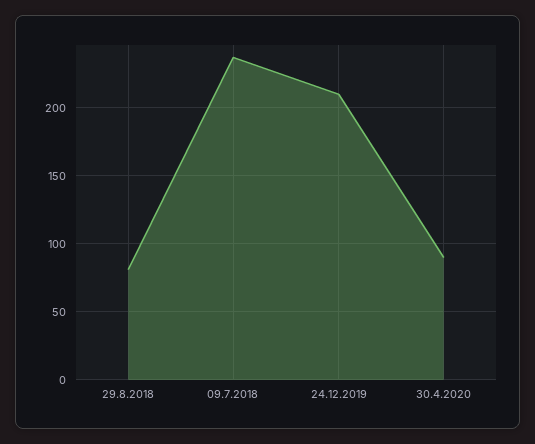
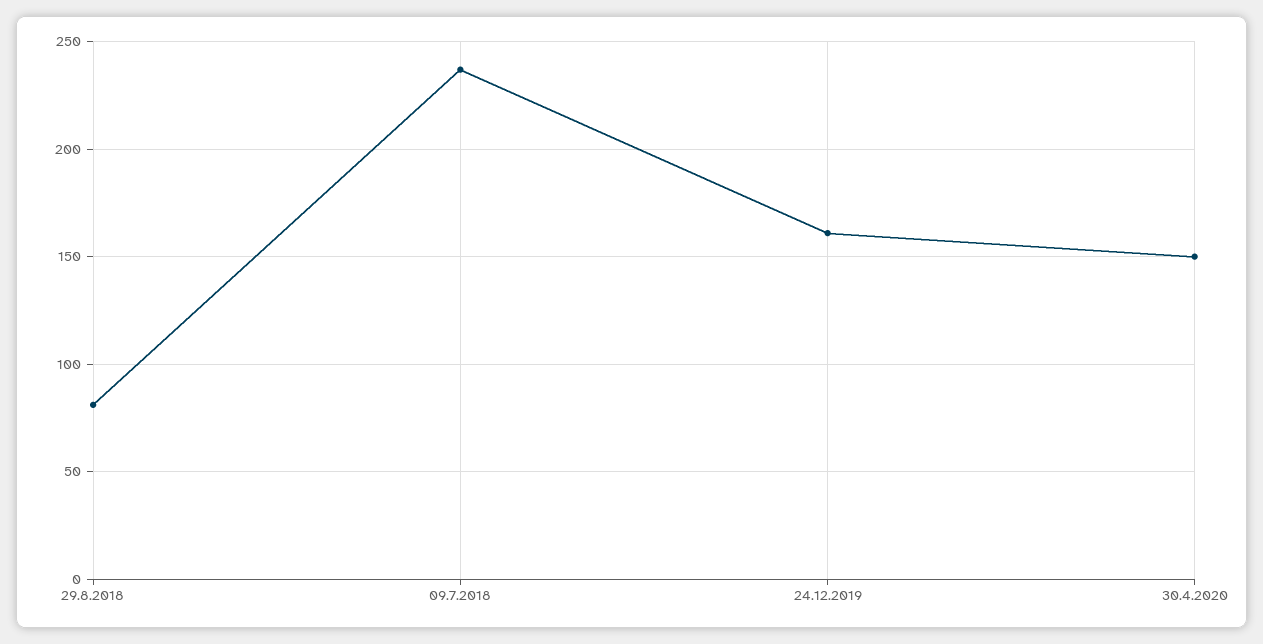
  {
    "29.8.2018": 80,
    "09.7.2018": 235,
-   "24.12.2019": 210,
+   "24.12.2019": 160,
-   "30.4.2020": 90
+   "30.4.2020": 150
  }

